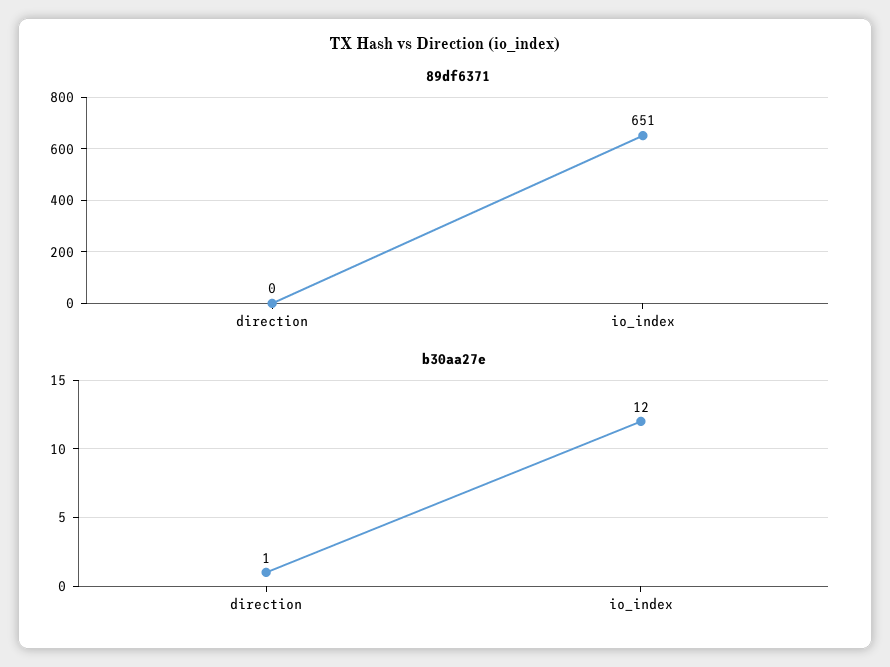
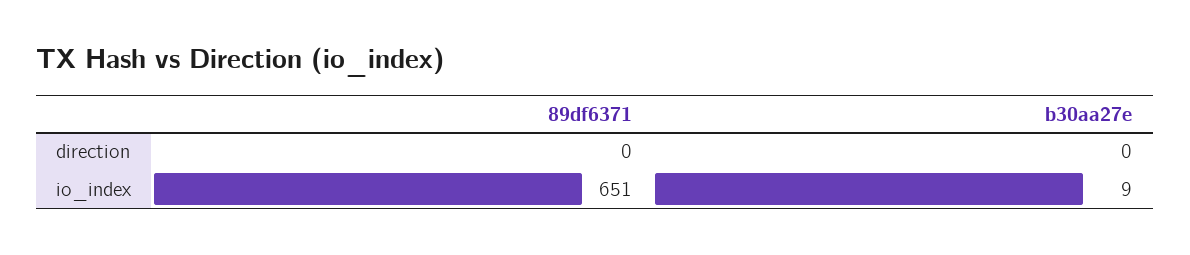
  {
    "89df6371": {
      "direction": 0,
      "io_index": 651
    },
    "b30aa27e": {
-     "direction": 1,
+     "direction": 0,
-     "io_index": 12
+     "io_index": 9
    }
  }

